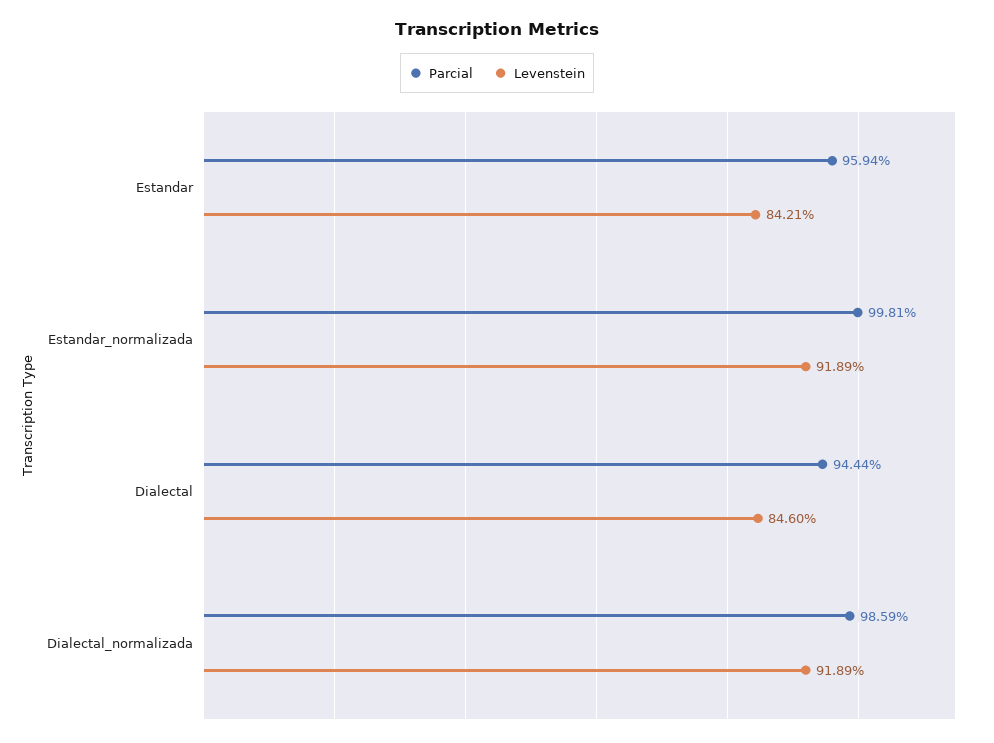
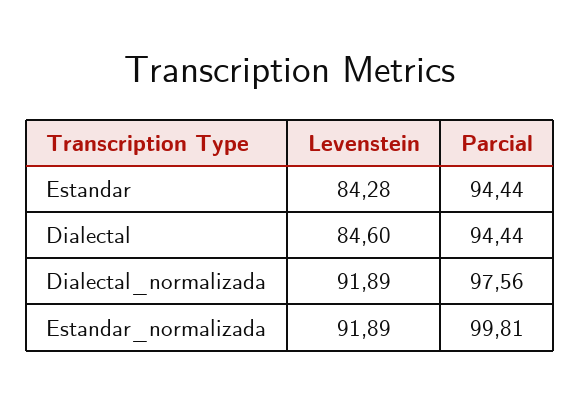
  {
    "Parcial": {
-     "Estandar": 95.94,
+     "Estandar": 94.44,
      "Estandar_normalizada": 99.81,
      "Dialectal": 94.44,
-     "Dialectal_normalizada": 98.59
+     "Dialectal_normalizada": 97.56
    },
    "Levenstein": {
-     "Estandar": 84.21,
+     "Estandar": 84.28,
      "Estandar_normalizada": 91.89,
      "Dialectal": 84.6,
      "Dialectal_normalizada": 91.89
    }
  }

